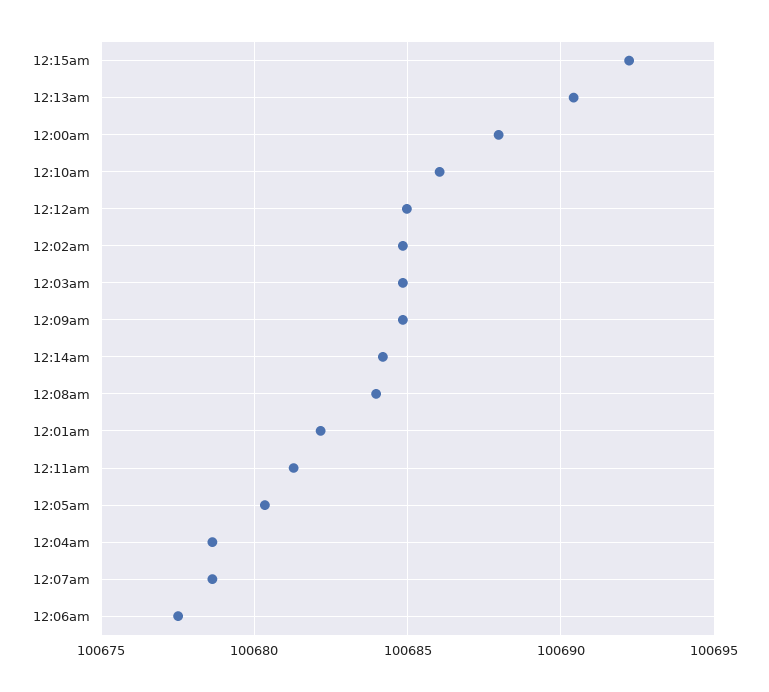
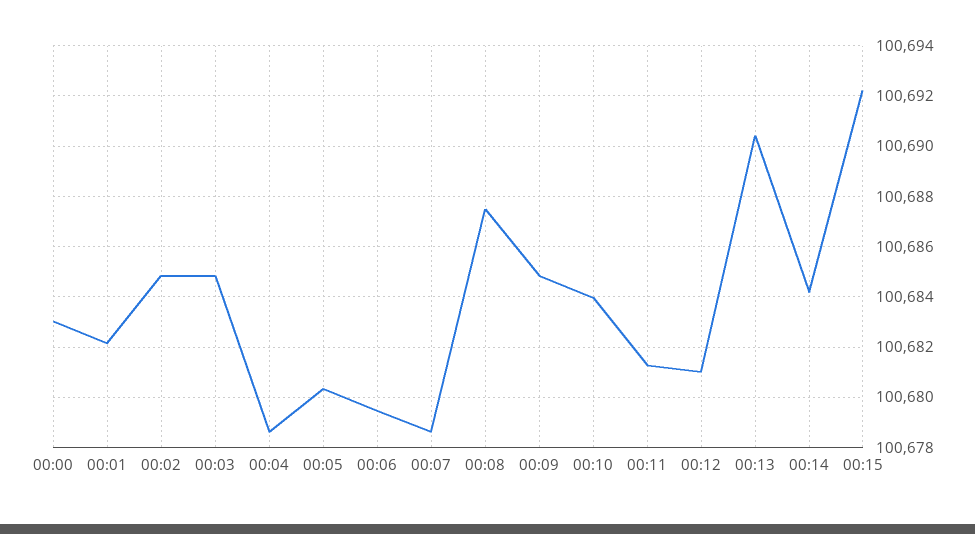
  {
    "12:15am": 100692.25,
    "12:13am": 100690.5,
-   "12:00am": 100688,
+   "12:00am": 100683,
-   "12:10am": 100686,
+   "12:10am": 100684,
-   "12:12am": 100685,
+   "12:12am": 100681,
    "12:02am": 100684.75,
    "12:03am": 100684.75,
    "12:09am": 100684.75,
    "12:14am": 100684.25,
-   "12:08am": 100684,
+   "12:08am": 100687.5,
    "12:01am": 100682.25,
    "12:11am": 100681.25,
    "12:05am": 100680.25,
    "12:04am": 100678.75,
    "12:07am": 100678.75,
-   "12:06am": 100677.5
+   "12:06am": 100679.5
  }

